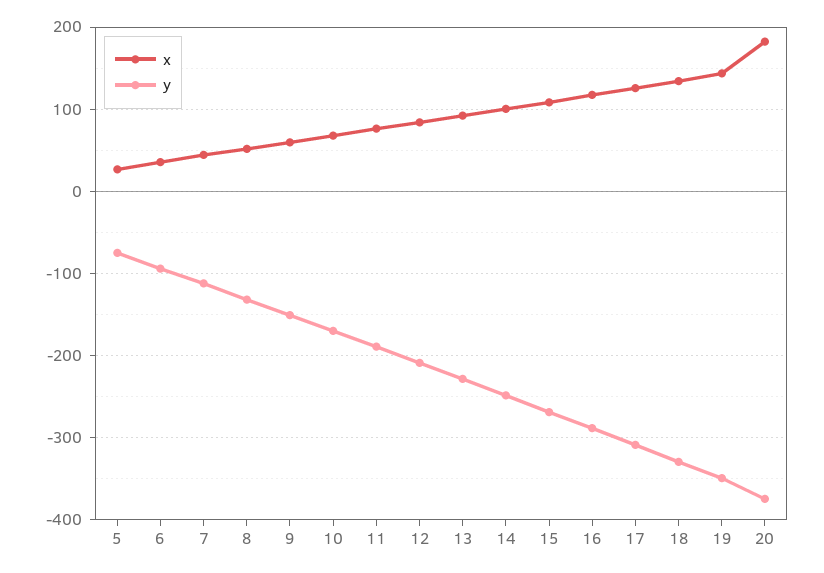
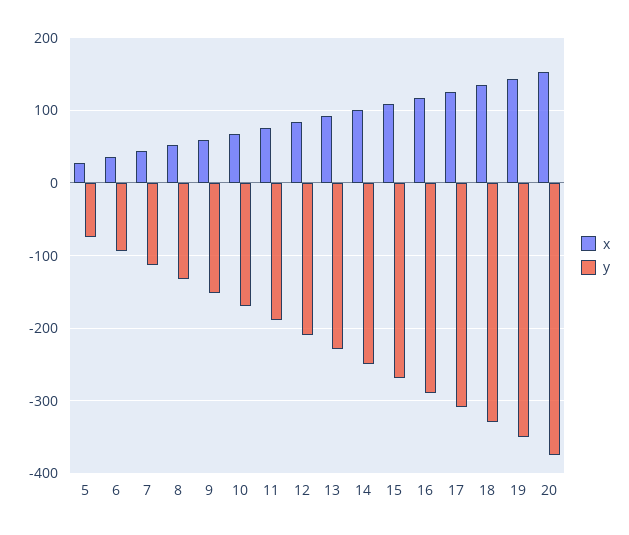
  {
    "x": {
      "5": 30,
      "6": 40,
      "7": 40,
      "8": 50,
      "9": 60,
      "10": 70,
      "11": 80,
      "12": 80,
      "13": 90,
      "14": 100,
      "15": 110,
      "16": 120,
      "17": 130,
      "18": 130,
      "19": 140,
-     "20": 180
+     "20": 150
    },
    "y": {
      "5": -80,
      "6": -90,
      "7": -110,
      "8": -130,
      "9": -150,
      "10": -170,
      "11": -190,
      "12": -210,
      "13": -230,
      "14": -250,
      "15": -270,
      "16": -290,
      "17": -310,
      "18": -330,
      "19": -350,
      "20": -370
    }
  }

